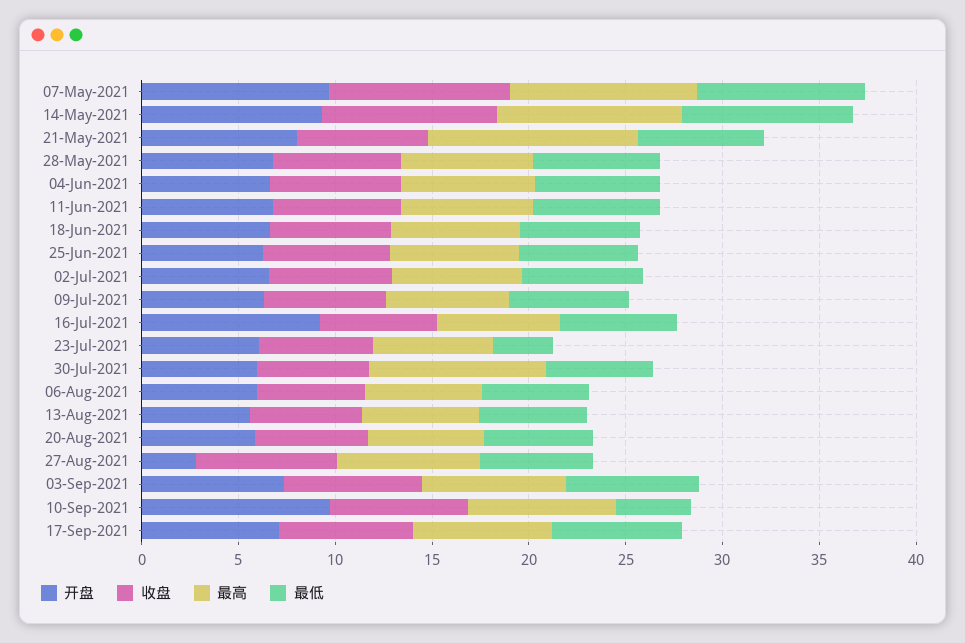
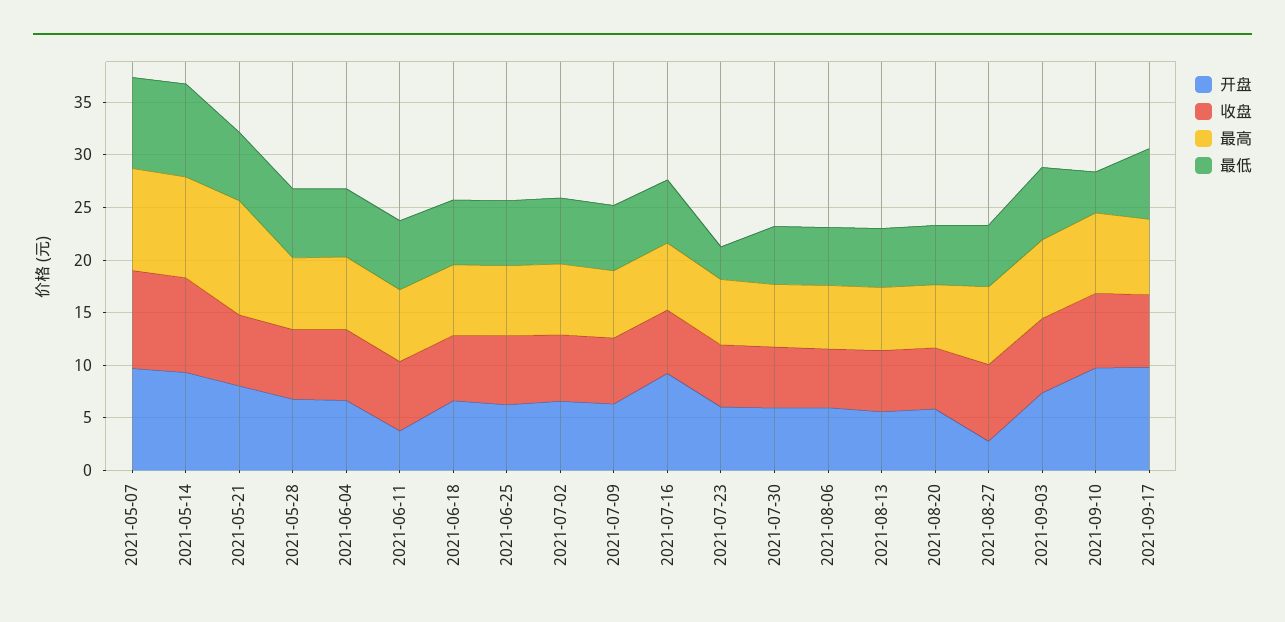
  {
    "开盘": {
      "07-May-2021": 10,
      "14-May-2021": 9,
      "21-May-2021": 8,
      "28-May-2021": 7,
      "04-Jun-2021": 7,
-     "11-Jun-2021": 7,
+     "11-Jun-2021": 4,
      "18-Jun-2021": 7,
      "25-Jun-2021": 6,
      "02-Jul-2021": 7,
      "09-Jul-2021": 6,
      "16-Jul-2021": 9,
      "23-Jul-2021": 6,
      "30-Jul-2021": 6,
      "06-Aug-2021": 6,
      "13-Aug-2021": 6,
      "20-Aug-2021": 6,
      "27-Aug-2021": 3,
      "03-Sep-2021": 7,
      "10-Sep-2021": 10,
-     "17-Sep-2021": 7
+     "17-Sep-2021": 10
    },
    "收盘": {
      "07-May-2021": 9,
      "14-May-2021": 9,
      "21-May-2021": 7,
      "28-May-2021": 7,
      "04-Jun-2021": 7,
      "11-Jun-2021": 7,
      "18-Jun-2021": 6,
      "25-Jun-2021": 7,
      "02-Jul-2021": 6,
      "09-Jul-2021": 6,
      "16-Jul-2021": 6,
      "23-Jul-2021": 6,
      "30-Jul-2021": 6,
      "06-Aug-2021": 6,
      "13-Aug-2021": 6,
      "20-Aug-2021": 6,
      "27-Aug-2021": 7,
      "03-Sep-2021": 7,
      "10-Sep-2021": 7,
      "17-Sep-2021": 7
    },
    "最高": {
      "07-May-2021": 10,
      "14-May-2021": 10,
      "21-May-2021": 11,
      "28-May-2021": 7,
      "04-Jun-2021": 7,
      "11-Jun-2021": 7,
      "18-Jun-2021": 7,
      "25-Jun-2021": 7,
      "02-Jul-2021": 7,
      "09-Jul-2021": 6,
      "16-Jul-2021": 6,
      "23-Jul-2021": 6,
-     "30-Jul-2021": 9,
+     "30-Jul-2021": 6,
      "06-Aug-2021": 6,
      "13-Aug-2021": 6,
      "20-Aug-2021": 6,
      "27-Aug-2021": 7,
      "03-Sep-2021": 7,
      "10-Sep-2021": 8,
      "17-Sep-2021": 7
    },
    "最低": {
      "07-May-2021": 9,
      "14-May-2021": 9,
      "21-May-2021": 6,
      "28-May-2021": 7,
      "04-Jun-2021": 6,
      "11-Jun-2021": 7,
      "18-Jun-2021": 6,
      "25-Jun-2021": 6,
      "02-Jul-2021": 6,
      "09-Jul-2021": 6,
      "16-Jul-2021": 6,
      "23-Jul-2021": 3,
      "30-Jul-2021": 6,
      "06-Aug-2021": 6,
      "13-Aug-2021": 6,
      "20-Aug-2021": 6,
      "27-Aug-2021": 6,
      "03-Sep-2021": 7,
      "10-Sep-2021": 4,
      "17-Sep-2021": 7
    }
  }

